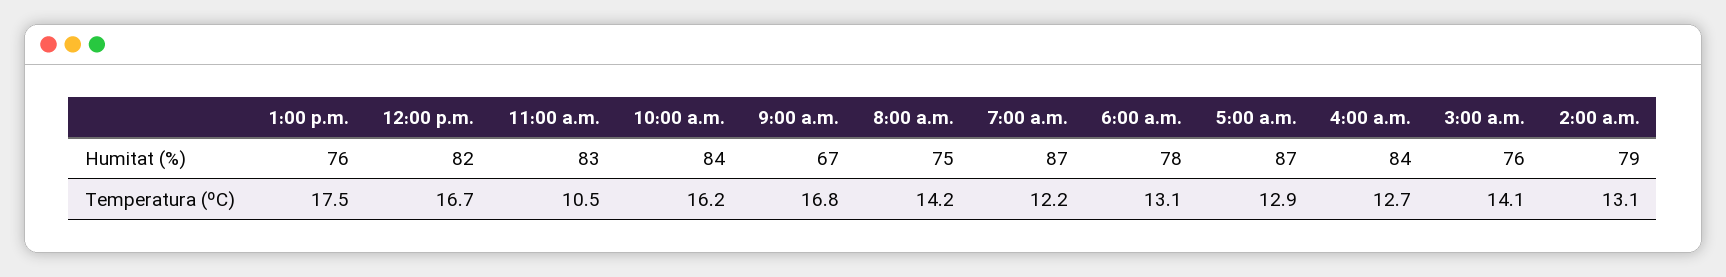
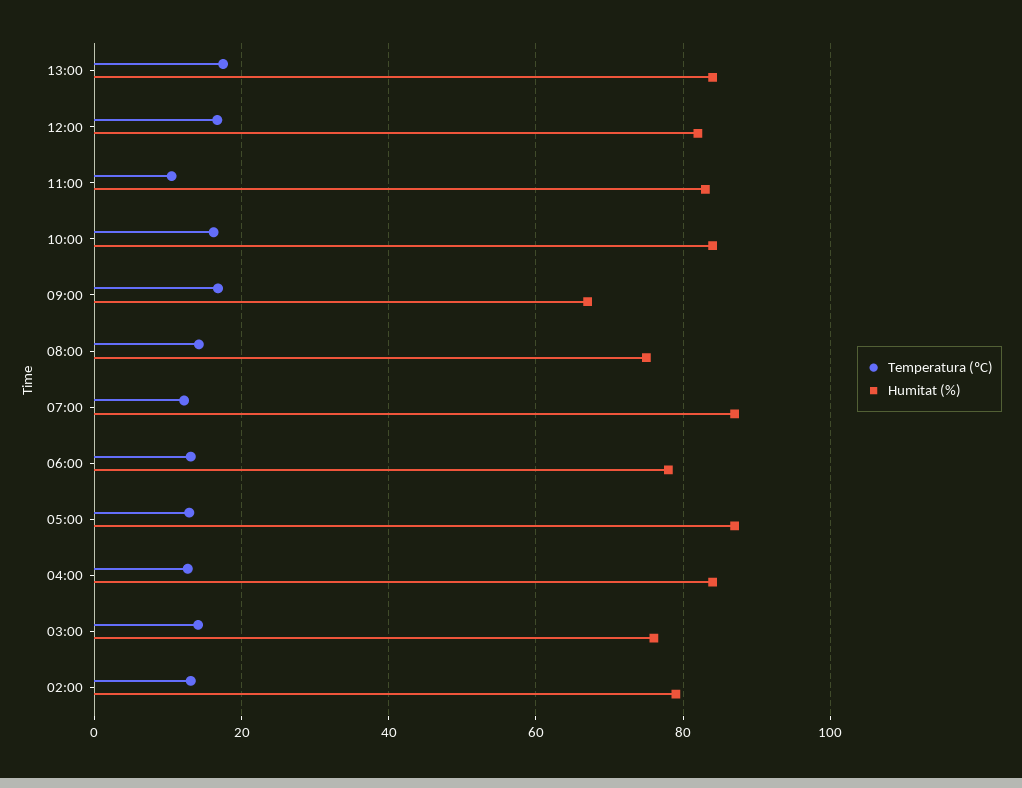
  {
    "Humitat (%)": {
-     "1:00 p.m.": 76,
+     "1:00 p.m.": 84,
      "12:00 p.m.": 82,
      "11:00 a.m.": 83,
      "10:00 a.m.": 84,
      "9:00 a.m.": 67,
      "8:00 a.m.": 75,
      "7:00 a.m.": 87,
      "6:00 a.m.": 78,
      "5:00 a.m.": 87,
      "4:00 a.m.": 84,
      "3:00 a.m.": 76,
      "2:00 a.m.": 79
    },
    "Temperatura (ºC)": {
      "1:00 p.m.": 17.5,
      "12:00 p.m.": 16.7,
      "11:00 a.m.": 10.5,
      "10:00 a.m.": 16.2,
      "9:00 a.m.": 16.8,
      "8:00 a.m.": 14.2,
      "7:00 a.m.": 12.2,
      "6:00 a.m.": 13.1,
      "5:00 a.m.": 12.9,
      "4:00 a.m.": 12.7,
      "3:00 a.m.": 14.1,
      "2:00 a.m.": 13.1
    }
  }

